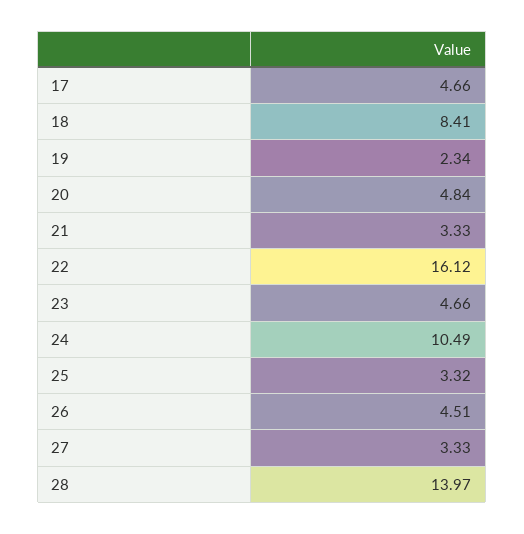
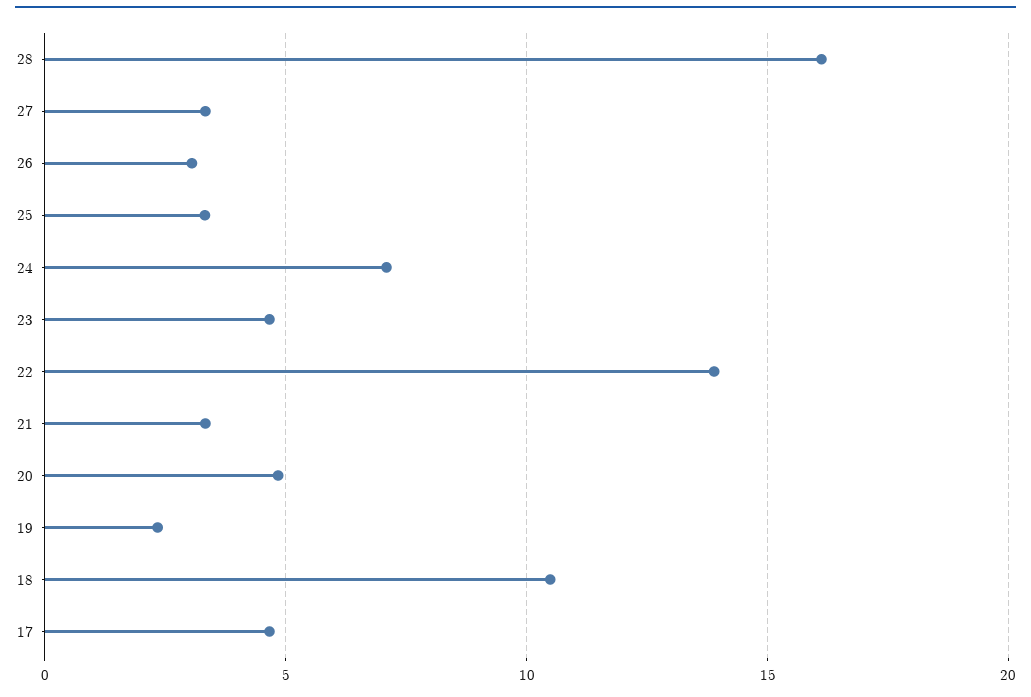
  {
    "17": 4.66,
-   "18": 8.41,
+   "18": 10.5,
    "19": 2.34,
    "20": 4.84,
    "21": 3.33,
-   "22": 16.12,
+   "22": 14,
    "23": 4.66,
-   "24": 10.49,
+   "24": 7,
    "25": 3.32,
-   "26": 4.51,
+   "26": 3,
    "27": 3.33,
-   "28": 13.97
+   "28": 16
  }

